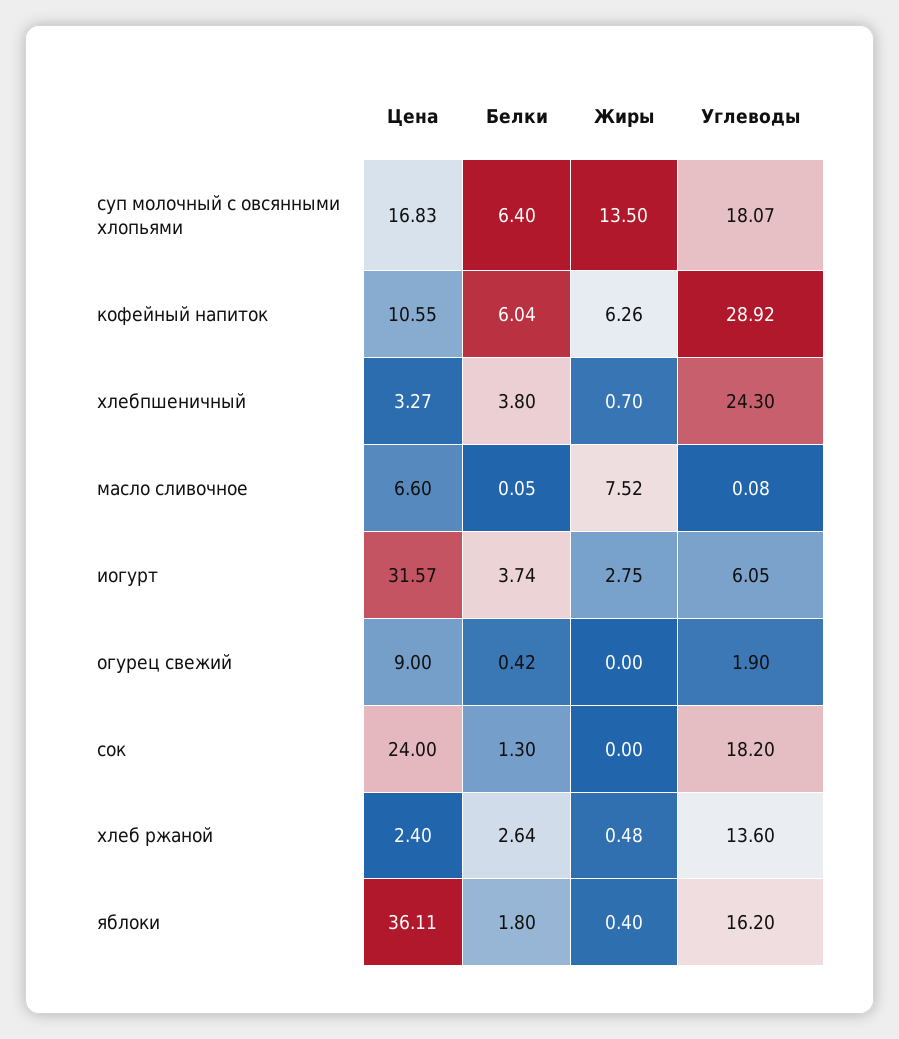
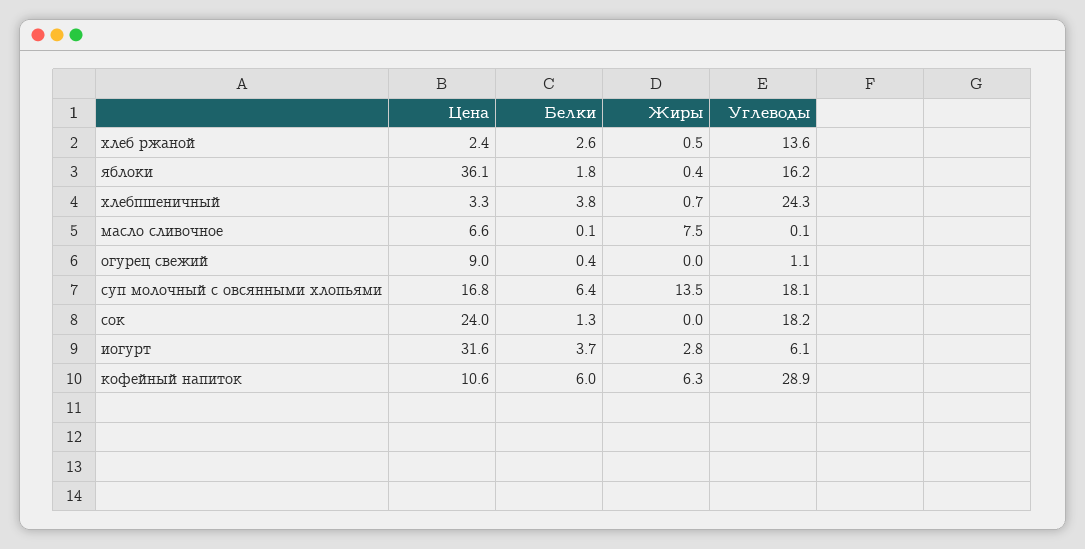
  {
    "Цена": {
      "суп молочный с овсянными хлопьями": 16.83,
      "кофейный напиток": 10.55,
      "хлебпшеничный": 3.27,
      "масло сливочное": 6.6,
      "иогурт": 31.57,
      "огурец свежий": 9,
      "сок": 24,
      "хлеб ржаной": 2.4,
      "яблоки": 36.11
    },
    "Белки": {
      "суп молочный с овсянными хлопьями": 6.4,
      "кофейный напиток": 6.04,
      "хлебпшеничный": 3.8,
      "масло сливочное": 0.05,
      "иогурт": 3.74,
      "огурец свежий": 0.42,
      "сок": 1.3,
      "хлеб ржаной": 2.64,
      "яблоки": 1.8
    },
    "Жиры": {
      "суп молочный с овсянными хлопьями": 13.5,
      "кофейный напиток": 6.26,
      "хлебпшеничный": 0.7,
      "масло сливочное": 7.52,
      "иогурт": 2.75,
      "огурец свежий": 0,
      "сок": 0,
      "хлеб ржаной": 0.48,
      "яблоки": 0.4
    },
    "Углеводы": {
      "суп молочный с овсянными хлопьями": 18.07,
      "кофейный напиток": 28.92,
      "хлебпшеничный": 24.3,
      "масло сливочное": 0.08,
      "иогурт": 6.05,
-     "огурец свежий": 1.9,
+     "огурец свежий": 1.1,
      "сок": 18.2,
      "хлеб ржаной": 13.6,
      "яблоки": 16.2
    }
  }

